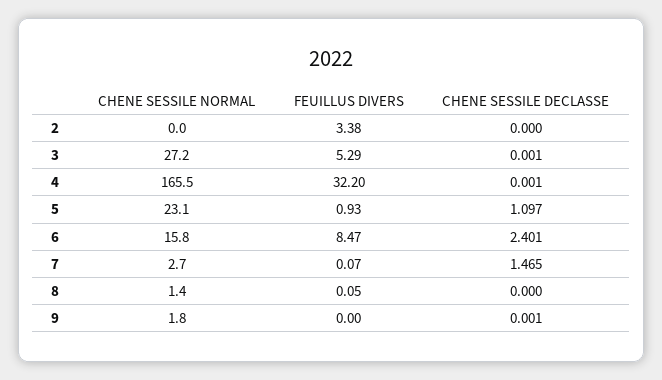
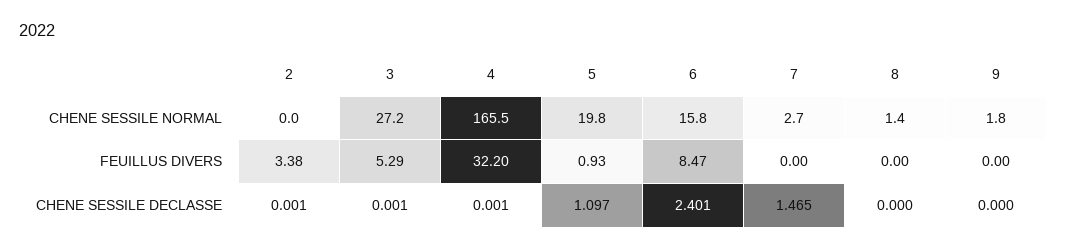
  {
    "CHENE SESSILE NORMAL": {
      "2": 0,
      "3": 27.2,
      "4": 165.5,
-     "5": 23.1,
+     "5": 19.8,
      "6": 15.8,
      "7": 2.7,
      "8": 1.4,
      "9": 1.8
    },
    "FEUILLUS DIVERS": {
      "2": 3.38,
      "3": 5.29,
      "4": 32.2,
      "5": 0.93,
      "6": 8.47,
-     "7": 0.07,
+     "7": 0,
-     "8": 0.05,
+     "8": 0,
      "9": 0
    },
    "CHENE SESSILE DECLASSE": {
-     "2": 0,
+     "2": 0.001,
      "3": 0.001,
      "4": 0.001,
      "5": 1.097,
      "6": 2.401,
      "7": 1.465,
      "8": 0,
-     "9": 0.001
+     "9": 0
    }
  }

